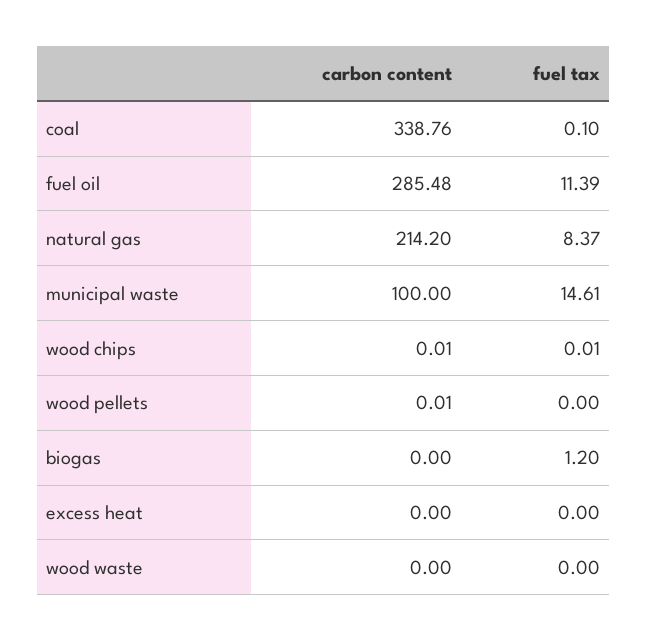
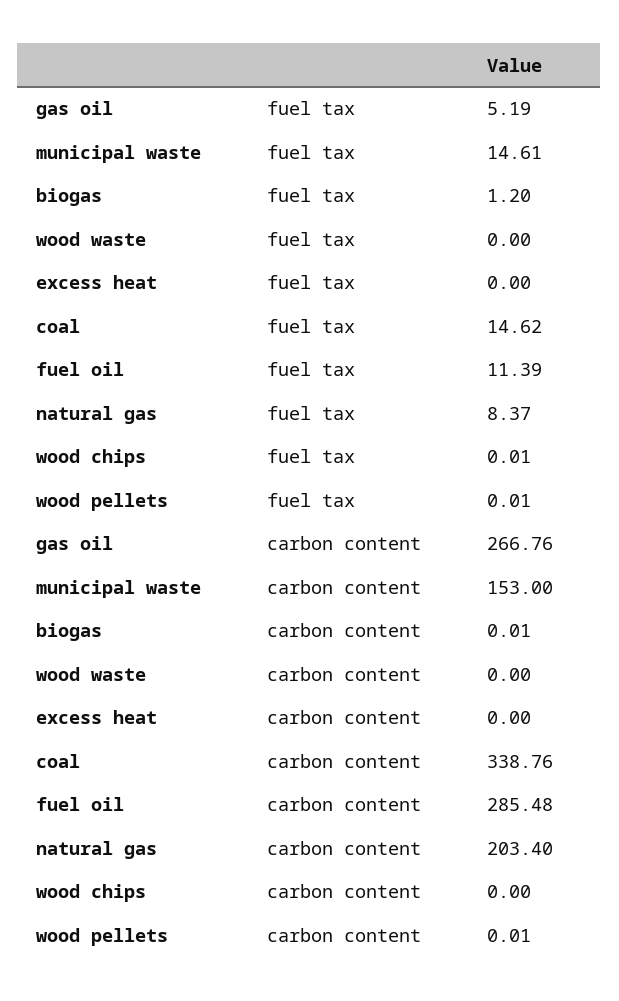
  {
    "carbon content": {
      "coal": 338.76,
      "fuel oil": 285.48,
-     "natural gas": 214.2,
+     "natural gas": 203.4,
-     "municipal waste": 100,
+     "municipal waste": 153,
-     "wood chips": 0.01,
+     "wood chips": 0,
      "wood pellets": 0.01,
-     "biogas": 0,
+     "biogas": 0.01,
      "excess heat": 0,
-     "wood waste": 0
+     "wood waste": 0,
+     "gas oil": 266.76
    },
    "fuel tax": {
-     "coal": 0.1,
+     "coal": 14.62,
      "fuel oil": 11.39,
      "natural gas": 8.37,
      "municipal waste": 14.61,
      "wood chips": 0.01,
-     "wood pellets": 0,
+     "wood pellets": 0.01,
      "biogas": 1.2,
      "excess heat": 0,
-     "wood waste": 0
+     "wood waste": 0,
+     "gas oil": 5.19
    }
  }

